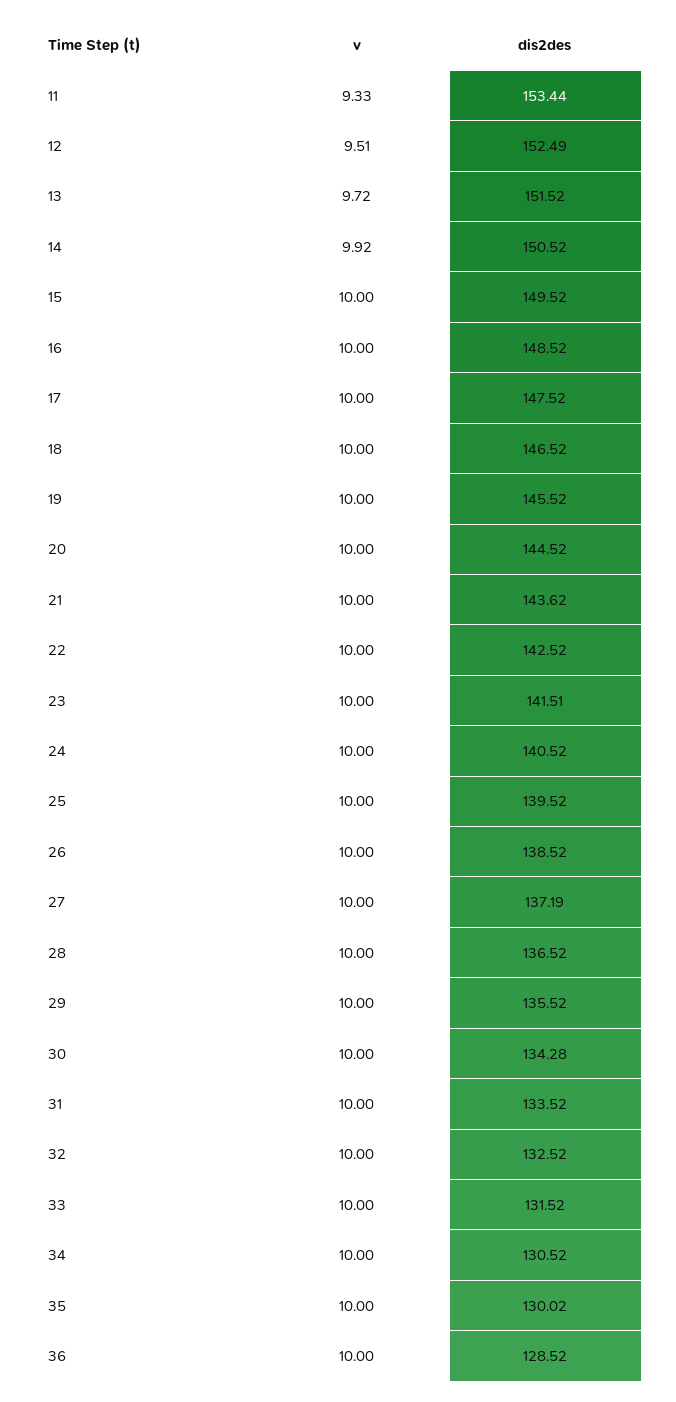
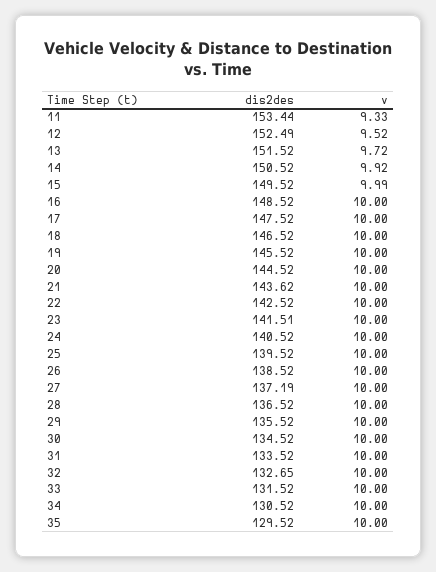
  {
    "v": {
      "11": 9.33,
-     "12": 9.51,
+     "12": 9.52,
      "13": 9.72,
      "14": 9.92,
-     "15": 10,
+     "15": 9.99,
      "16": 10,
      "17": 10,
      "18": 10,
      "19": 10,
      "20": 10,
      "21": 10,
      "22": 10,
      "23": 10,
      "24": 10,
      "25": 10,
      "26": 10,
      "27": 10,
      "28": 10,
      "29": 10,
      "30": 10,
      "31": 10,
      "32": 10,
      "33": 10,
      "34": 10,
-     "35": 10,
+     "35": 10
-     "36": 10
    },
    "dis2des": {
      "11": 153.44,
      "12": 152.49,
      "13": 151.52,
      "14": 150.52,
      "15": 149.52,
      "16": 148.52,
      "17": 147.52,
      "18": 146.52,
      "19": 145.52,
      "20": 144.52,
      "21": 143.62,
      "22": 142.52,
      "23": 141.51,
      "24": 140.52,
      "25": 139.52,
      "26": 138.52,
      "27": 137.19,
      "28": 136.52,
      "29": 135.52,
-     "30": 134.28,
+     "30": 134.52,
      "31": 133.52,
-     "32": 132.52,
+     "32": 132.65,
      "33": 131.52,
      "34": 130.52,
-     "35": 130.02,
+     "35": 129.52
-     "36": 128.52
    }
  }

